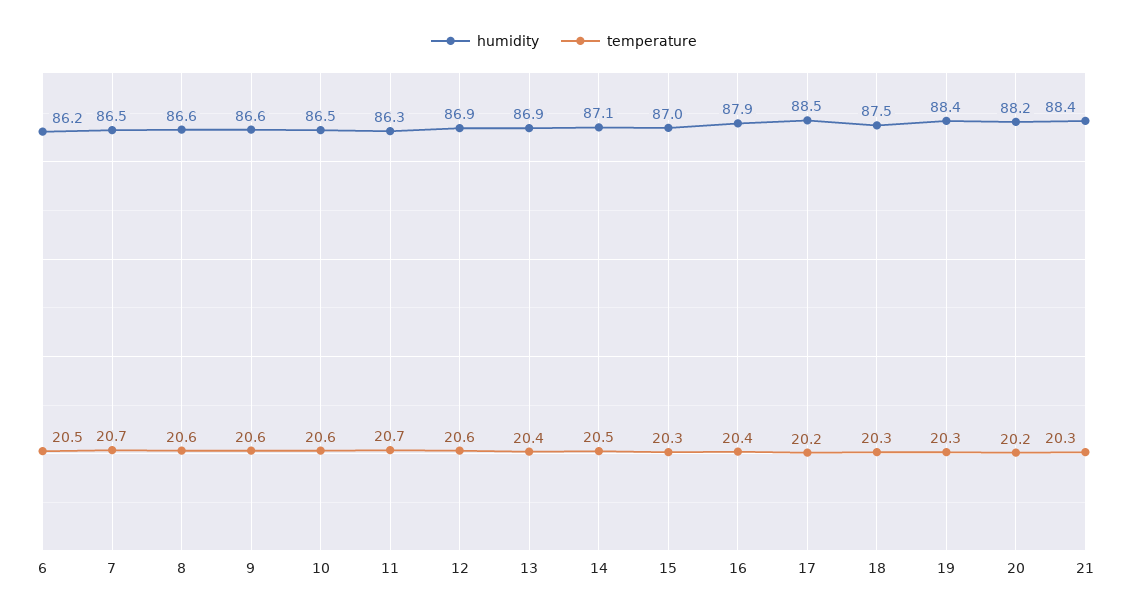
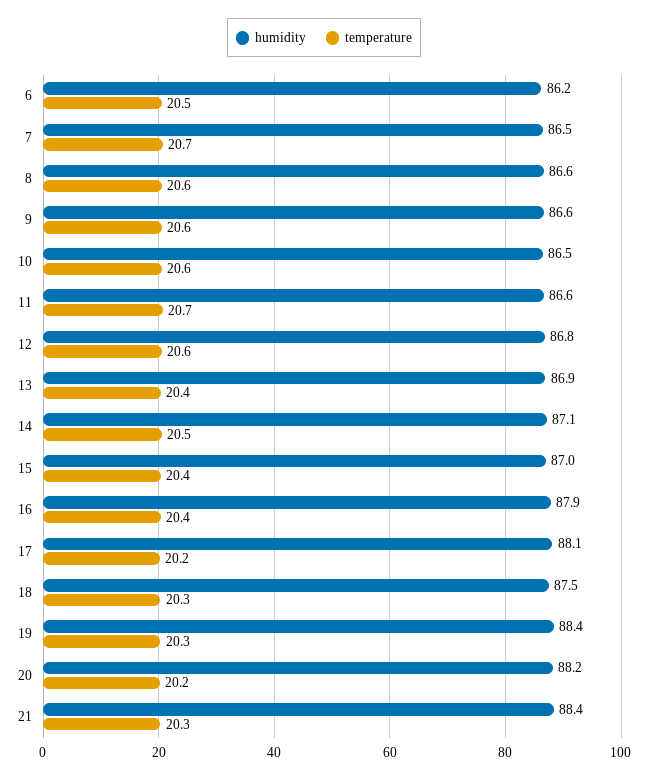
  {
    "humidity": {
      "6": 86.2,
      "7": 86.5,
      "8": 86.6,
      "9": 86.6,
      "10": 86.5,
-     "11": 86.3,
+     "11": 86.6,
-     "12": 86.9,
+     "12": 86.8,
      "13": 86.9,
      "14": 87.1,
      "15": 87,
      "16": 87.9,
-     "17": 88.5,
+     "17": 88.1,
      "18": 87.5,
      "19": 88.4,
      "20": 88.2,
      "21": 88.4
    },
    "temperature": {
      "6": 20.5,
      "7": 20.7,
      "8": 20.6,
      "9": 20.6,
      "10": 20.6,
      "11": 20.7,
      "12": 20.6,
      "13": 20.4,
      "14": 20.5,
-     "15": 20.3,
+     "15": 20.4,
      "16": 20.4,
      "17": 20.2,
      "18": 20.3,
      "19": 20.3,
      "20": 20.2,
      "21": 20.3
    }
  }

